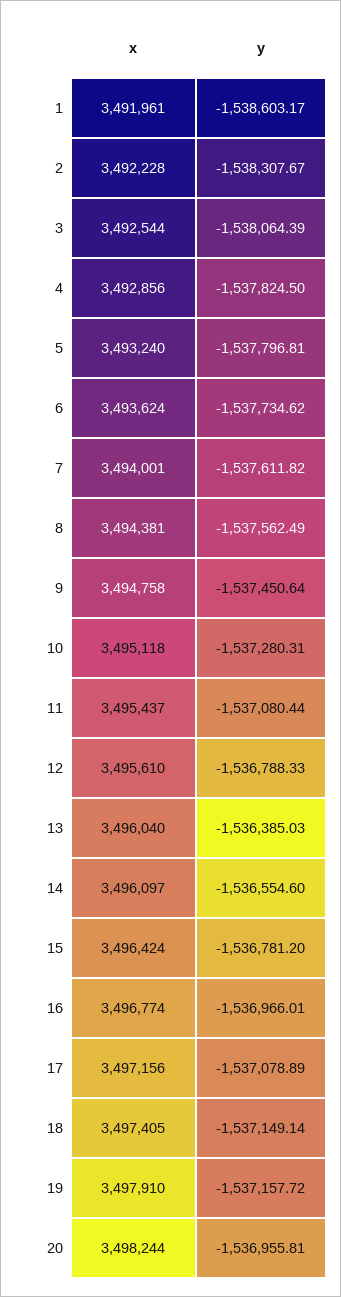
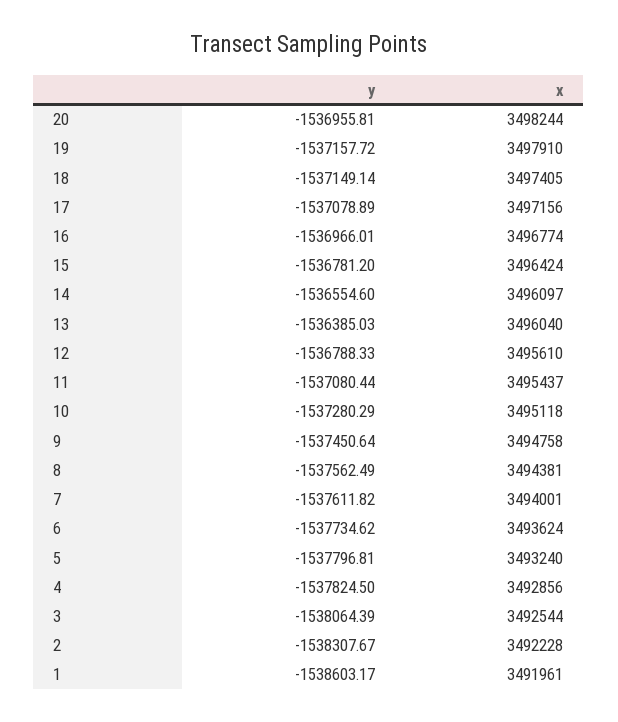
  {
    "x": {
      "1": 3491961,
      "2": 3492228,
      "3": 3492544,
      "4": 3492856,
      "5": 3493240,
      "6": 3493624,
      "7": 3494001,
      "8": 3494381,
      "9": 3494758,
      "10": 3495118,
      "11": 3495437,
      "12": 3495610,
      "13": 3496040,
      "14": 3496097,
      "15": 3496424,
      "16": 3496774,
      "17": 3497156,
      "18": 3497405,
      "19": 3497910,
      "20": 3498244
    },
    "y": {
      "1": -1538603.17,
      "2": -1538307.67,
      "3": -1538064.39,
      "4": -1537824.5,
      "5": -1537796.81,
      "6": -1537734.62,
      "7": -1537611.82,
      "8": -1537562.49,
      "9": -1537450.64,
-     "10": -1537280.31,
+     "10": -1537280.29,
      "11": -1537080.44,
      "12": -1536788.33,
      "13": -1536385.03,
      "14": -1536554.6,
      "15": -1536781.2,
      "16": -1536966.01,
      "17": -1537078.89,
      "18": -1537149.14,
      "19": -1537157.72,
      "20": -1536955.81
    }
  }

